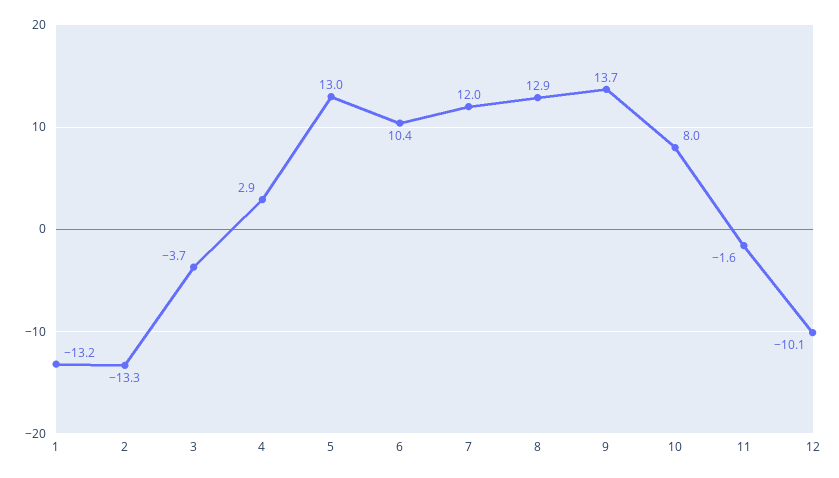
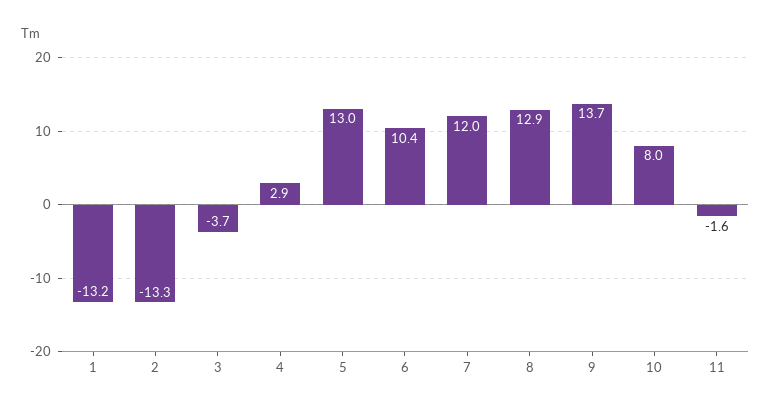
  {
    "1": -13.2,
    "2": -13.3,
    "3": -3.7,
    "4": 2.9,
    "5": 13,
    "6": 10.4,
    "7": 12,
    "8": 12.9,
    "9": 13.7,
    "10": 8,
-   "11": -1.6,
+   "11": -1.6
-   "12": -10.1
  }

